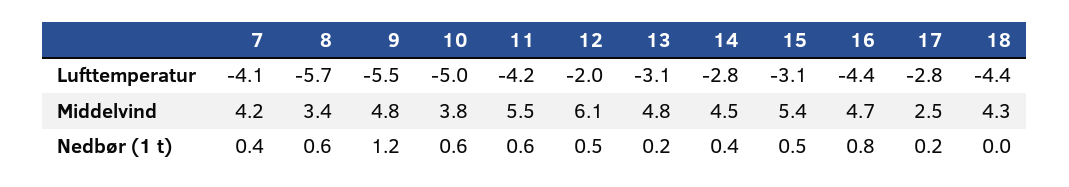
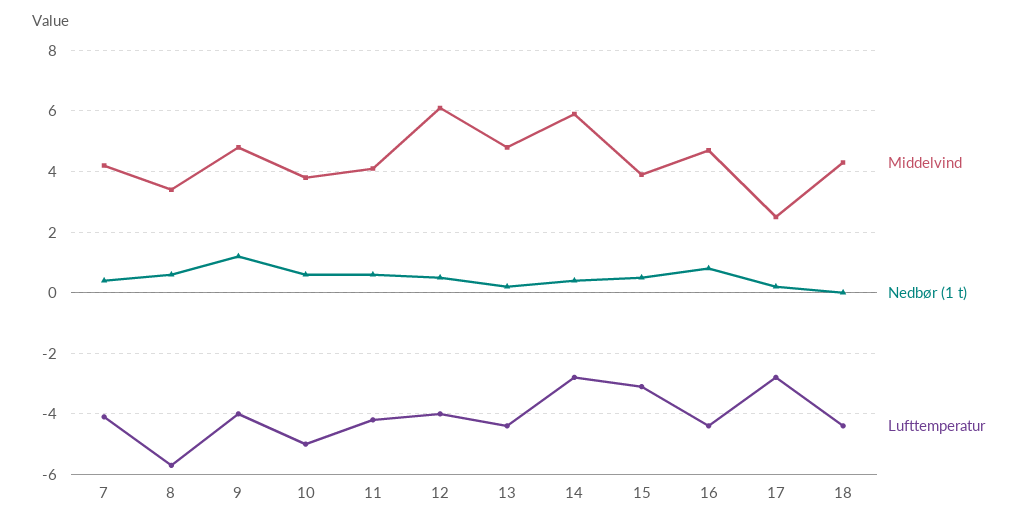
  {
    "Lufttemperatur": {
      "7": -4.1,
      "8": -5.7,
-     "9": -5.5,
+     "9": -4,
      "10": -5,
      "11": -4.2,
-     "12": -2,
+     "12": -4,
-     "13": -3.1,
+     "13": -4.5,
      "14": -2.8,
      "15": -3.1,
      "16": -4.4,
      "17": -2.8,
      "18": -4.4
    },
    "Middelvind": {
      "7": 4.2,
      "8": 3.4,
      "9": 4.8,
      "10": 3.8,
-     "11": 5.5,
+     "11": 4,
      "12": 6.1,
      "13": 4.8,
-     "14": 4.5,
+     "14": 6,
-     "15": 5.4,
+     "15": 4,
      "16": 4.7,
      "17": 2.5,
      "18": 4.3
    },
    "Nedbør (1 t)": {
      "7": 0.4,
      "8": 0.6,
      "9": 1.2,
      "10": 0.6,
      "11": 0.6,
      "12": 0.5,
      "13": 0.2,
      "14": 0.4,
      "15": 0.5,
      "16": 0.8,
      "17": 0.2,
      "18": 0
    }
  }

